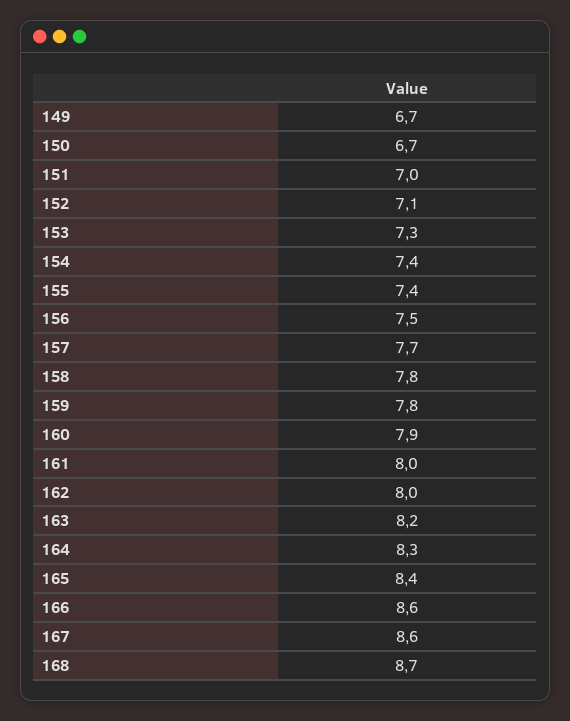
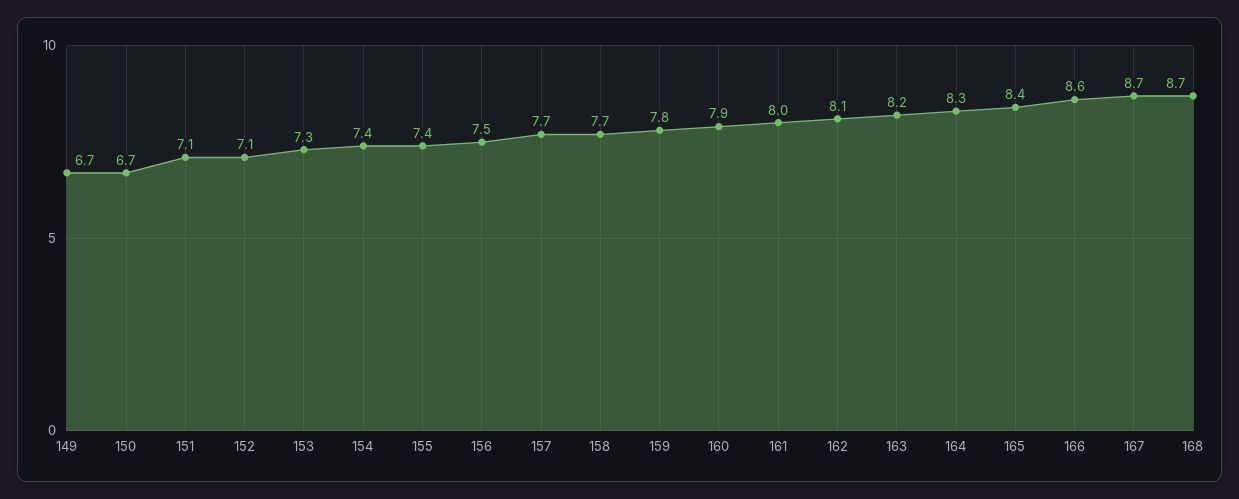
  {
    "149": 6.7,
    "150": 6.7,
-   "151": 7,
+   "151": 7.1,
    "152": 7.1,
    "153": 7.3,
    "154": 7.4,
    "155": 7.4,
    "156": 7.5,
    "157": 7.7,
-   "158": 7.8,
+   "158": 7.7,
    "159": 7.8,
    "160": 7.9,
    "161": 8,
-   "162": 8,
+   "162": 8.1,
    "163": 8.2,
    "164": 8.3,
    "165": 8.4,
    "166": 8.6,
-   "167": 8.6,
+   "167": 8.7,
    "168": 8.7
  }

